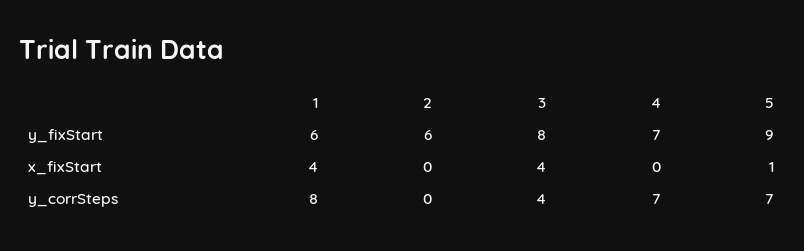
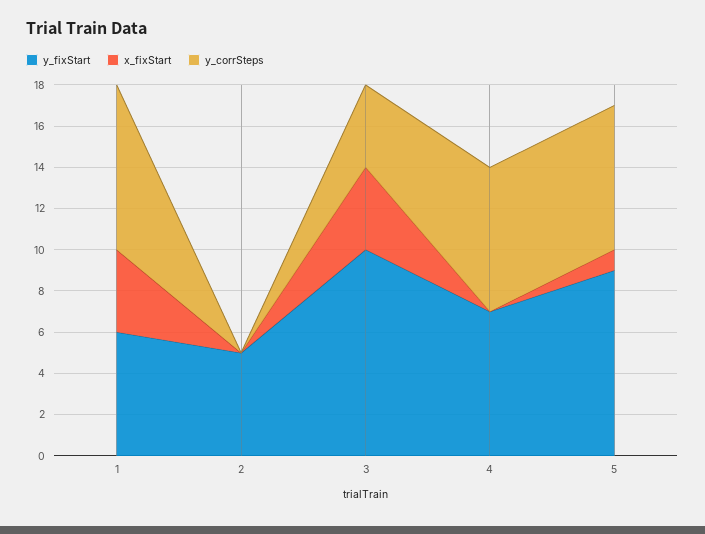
  {
    "y_fixStart": {
      "1": 6,
-     "2": 6,
+     "2": 5,
-     "3": 8,
+     "3": 10,
      "4": 7,
      "5": 9
    },
    "x_fixStart": {
      "1": 4,
      "2": 0,
      "3": 4,
      "4": 0,
      "5": 1
    },
    "y_corrSteps": {
      "1": 8,
      "2": 0,
      "3": 4,
      "4": 7,
      "5": 7
    }
  }

